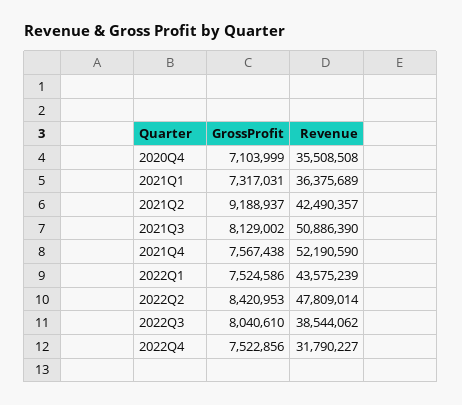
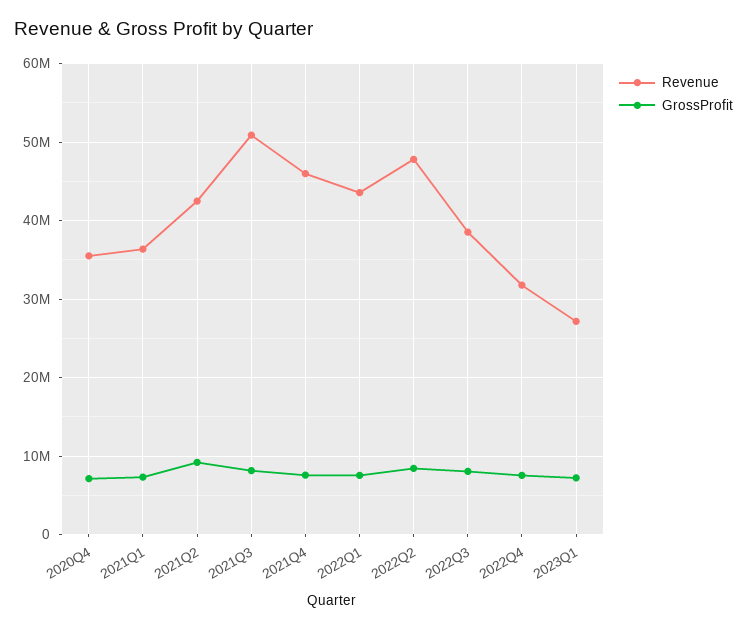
  {
    "GrossProfit": {
      "2020Q4": 7103999,
      "2021Q1": 7317031,
      "2021Q2": 9188937,
      "2021Q3": 8129002,
      "2021Q4": 7567438,
      "2022Q1": 7524586,
      "2022Q2": 8420953,
      "2022Q3": 8040610,
-     "2022Q4": 7522856
+     "2022Q4": 7522856,
+     "2023Q1": 7000000
    },
    "Revenue": {
      "2020Q4": 35508508,
      "2021Q1": 36375689,
      "2021Q2": 42490357,
      "2021Q3": 50886390,
-     "2021Q4": 52190590,
+     "2021Q4": 46000000,
      "2022Q1": 43575239,
      "2022Q2": 47809014,
      "2022Q3": 38544062,
-     "2022Q4": 31790227
+     "2022Q4": 31790227,
+     "2023Q1": 27000000
    }
  }

